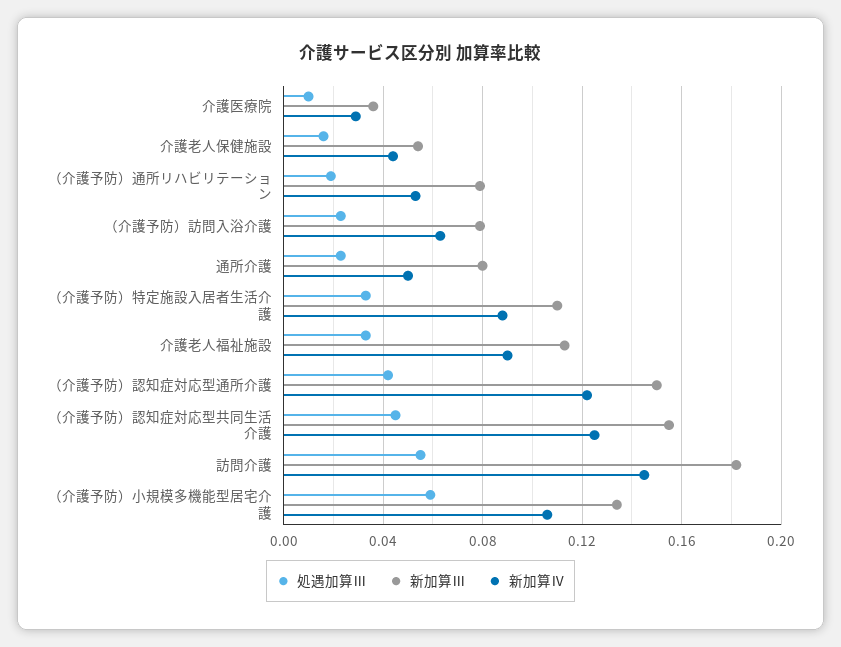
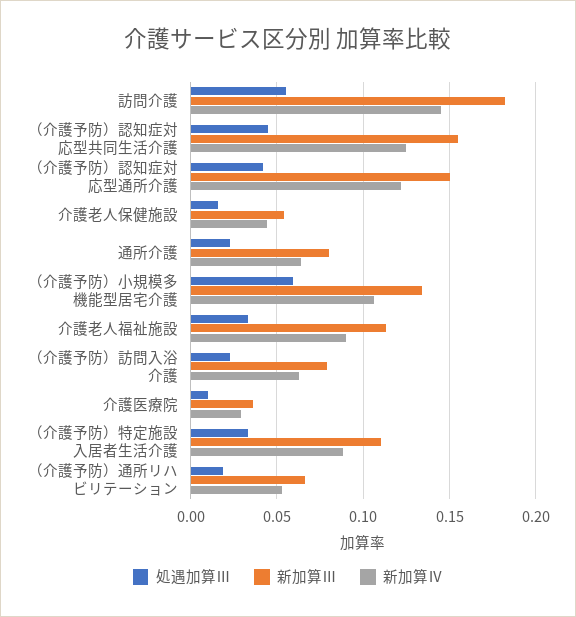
  {
    "処遇加算Ⅲ": {
      "介護医療院": 0.01,
      "介護老人保健施設": 0.015,
      "（介護予防）通所リハビリテーション": 0.02,
      "（介護予防）訪問入浴介護": 0.025,
      "通所介護": 0.025,
      "（介護予防）特定施設入居者生活介護": 0.035,
      "介護老人福祉施設": 0.035,
      "（介護予防）認知症対応型通所介護": 0.04,
      "（介護予防）認知症対応型共同生活介護": 0.045,
      "訪問介護": 0.055,
      "（介護予防）小規模多機能型居宅介護": 0.06
    },
    "新加算Ⅲ": {
      "介護医療院": 0.035,
      "介護老人保健施設": 0.055,
-     "（介護予防）通所リハビリテーション": 0.08,
+     "（介護予防）通所リハビリテーション": 0.065,
      "（介護予防）訪問入浴介護": 0.08,
      "通所介護": 0.08,
      "（介護予防）特定施設入居者生活介護": 0.11,
      "介護老人福祉施設": 0.115,
      "（介護予防）認知症対応型通所介護": 0.15,
      "（介護予防）認知症対応型共同生活介護": 0.155,
      "訪問介護": 0.18,
      "（介護予防）小規模多機能型居宅介護": 0.135
    },
    "新加算Ⅳ": {
      "介護医療院": 0.03,
      "介護老人保健施設": 0.045,
      "（介護予防）通所リハビリテーション": 0.055,
      "（介護予防）訪問入浴介護": 0.065,
-     "通所介護": 0.05,
+     "通所介護": 0.065,
      "（介護予防）特定施設入居者生活介護": 0.09,
      "介護老人福祉施設": 0.09,
      "（介護予防）認知症対応型通所介護": 0.12,
      "（介護予防）認知症対応型共同生活介護": 0.125,
      "訪問介護": 0.145,
      "（介護予防）小規模多機能型居宅介護": 0.105
    }
  }

